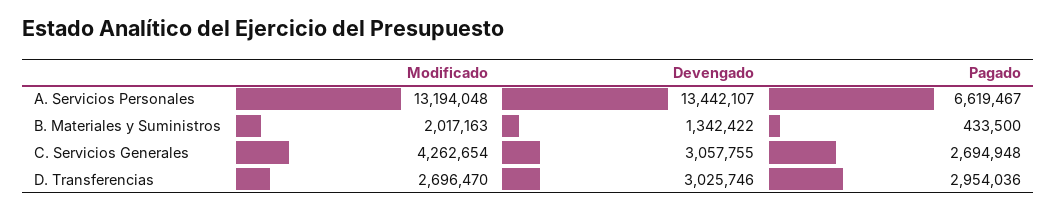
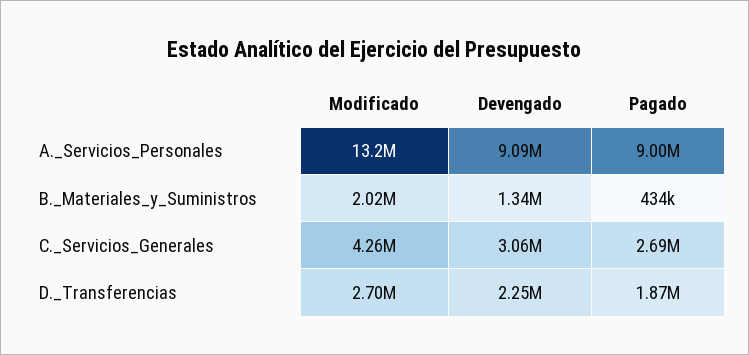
  {
    "Modificado": {
      "A. Servicios Personales": 13194048,
      "B. Materiales y Suministros": 2017163,
      "C. Servicios Generales": 4262654,
      "D. Transferencias": 2696470
    },
    "Devengado": {
-     "A. Servicios Personales": 13442107,
+     "A. Servicios Personales": 9090000,
      "B. Materiales y Suministros": 1342422,
      "C. Servicios Generales": 3057755,
-     "D. Transferencias": 3025746
+     "D. Transferencias": 2250000
    },
    "Pagado": {
-     "A. Servicios Personales": 6619467,
+     "A. Servicios Personales": 9000000,
      "B. Materiales y Suministros": 433500,
      "C. Servicios Generales": 2694948,
-     "D. Transferencias": 2954036
+     "D. Transferencias": 1870000
    }
  }

